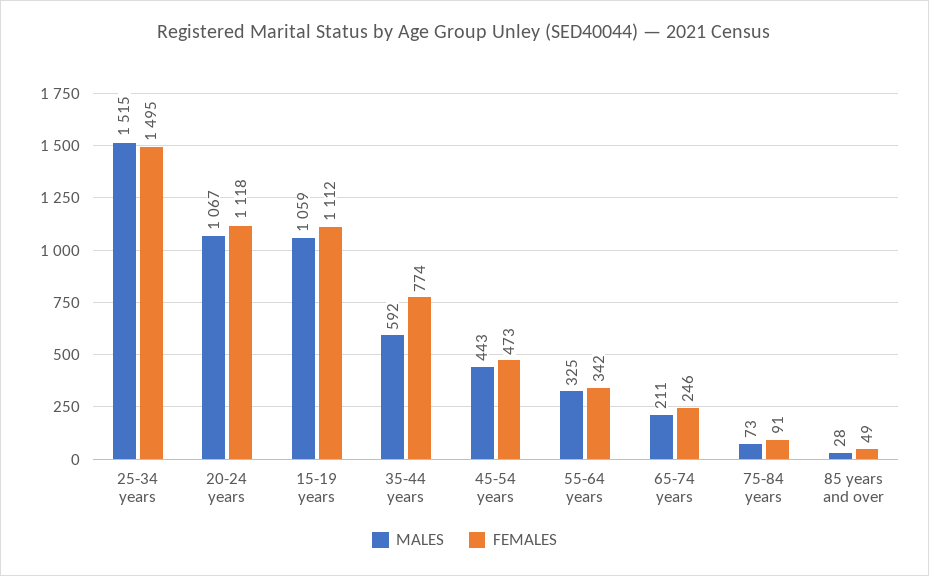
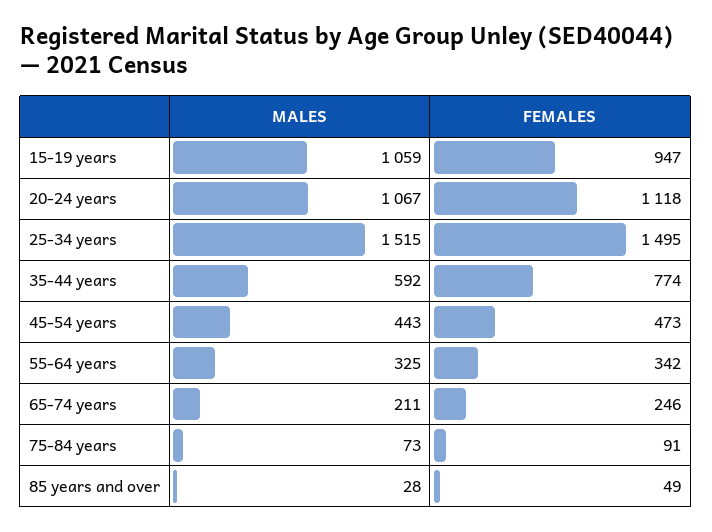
  {
    "MALES": {
      "25-34 years": 1515,
      "20-24 years": 1067,
      "15-19 years": 1059,
      "35-44 years": 592,
      "45-54 years": 443,
      "55-64 years": 325,
      "65-74 years": 211,
      "75-84 years": 73,
      "85 years and over": 28
    },
    "FEMALES": {
      "25-34 years": 1495,
      "20-24 years": 1118,
-     "15-19 years": 1112,
+     "15-19 years": 947,
      "35-44 years": 774,
      "45-54 years": 473,
      "55-64 years": 342,
      "65-74 years": 246,
      "75-84 years": 91,
      "85 years and over": 49
    }
  }

